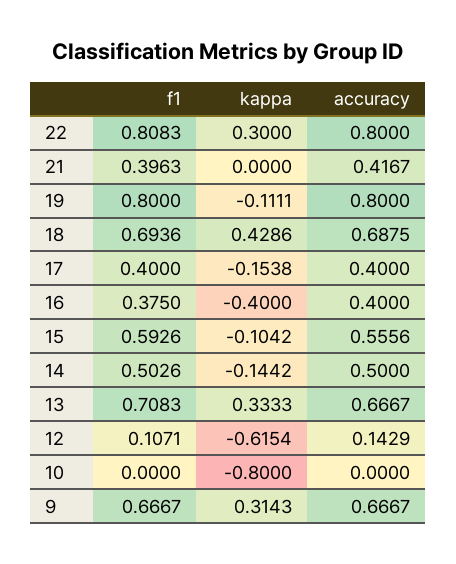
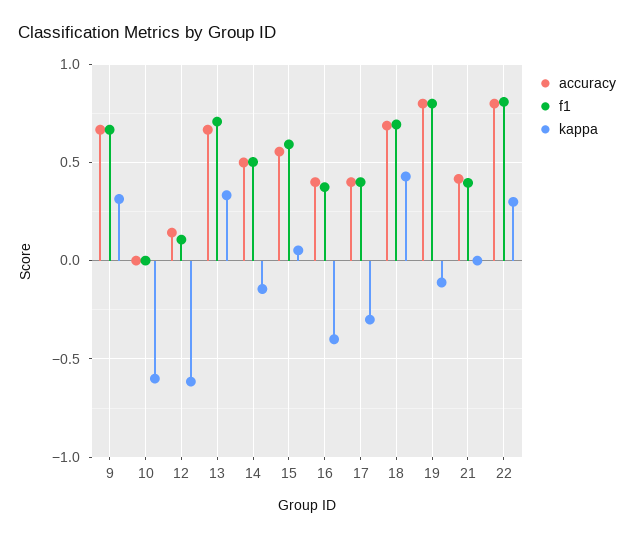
  {
    "f1": {
      "22": 0.8083,
      "21": 0.3963,
      "19": 0.8,
      "18": 0.6936,
      "17": 0.4,
      "16": 0.375,
      "15": 0.5926,
      "14": 0.5026,
      "13": 0.7083,
      "12": 0.1071,
      "10": 0,
      "9": 0.6667
    },
    "kappa": {
      "22": 0.3,
      "21": 0,
      "19": -0.1111,
      "18": 0.4286,
-     "17": -0.1538,
+     "17": -0.3,
      "16": -0.4,
-     "15": -0.1042,
+     "15": 0.05,
      "14": -0.1442,
      "13": 0.3333,
      "12": -0.6154,
-     "10": -0.8,
+     "10": -0.6,
      "9": 0.3143
    },
    "accuracy": {
      "22": 0.8,
      "21": 0.4167,
      "19": 0.8,
      "18": 0.6875,
      "17": 0.4,
      "16": 0.4,
      "15": 0.5556,
      "14": 0.5,
      "13": 0.6667,
      "12": 0.1429,
      "10": 0,
      "9": 0.6667
    }
  }

